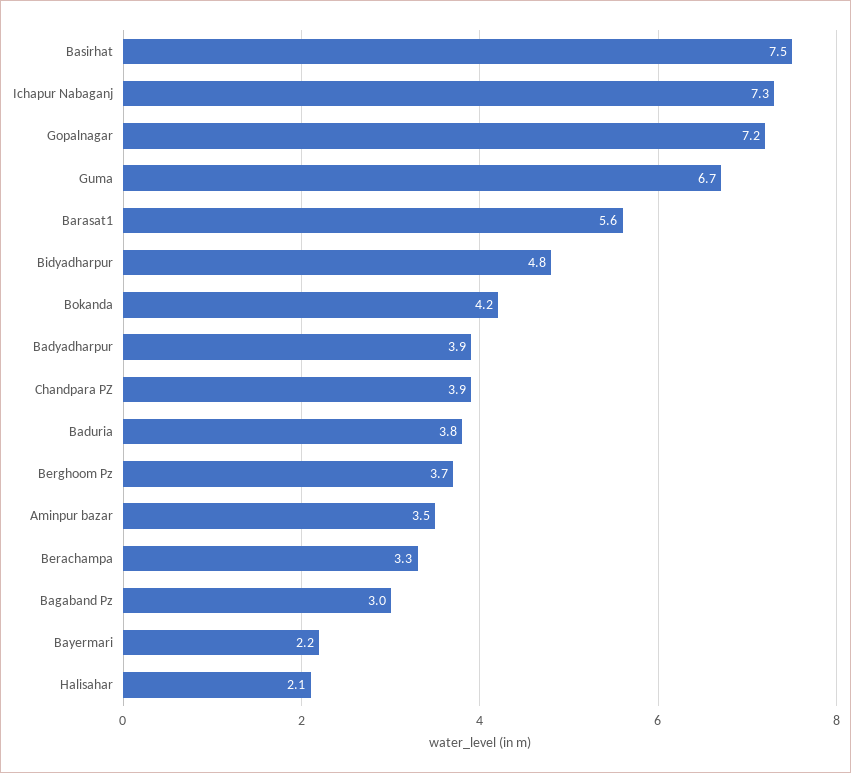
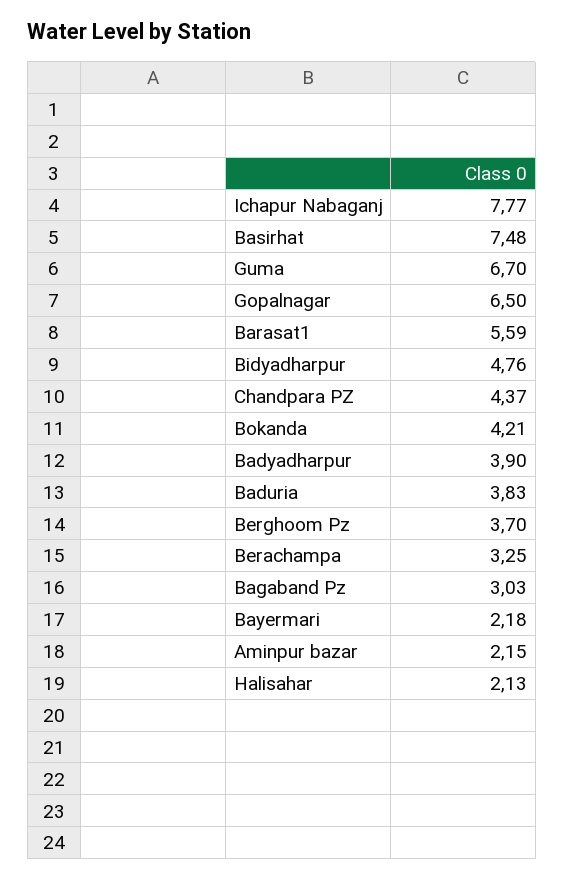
  {
    "Basirhat": 7.48,
-   "Ichapur Nabaganj": 7.3,
+   "Ichapur Nabaganj": 7.77,
-   "Gopalnagar": 7.2,
+   "Gopalnagar": 6.5,
    "Guma": 6.7,
    "Barasat1": 5.59,
    "Bidyadharpur": 4.76,
    "Bokanda": 4.21,
    "Badyadharpur": 3.9,
-   "Chandpara PZ": 3.9,
+   "Chandpara PZ": 4.37,
    "Baduria": 3.83,
    "Berghoom Pz": 3.7,
-   "Aminpur bazar": 3.5,
+   "Aminpur bazar": 2.15,
    "Berachampa": 3.25,
    "Bagaband Pz": 3.03,
    "Bayermari": 2.18,
    "Halisahar": 2.13
  }

